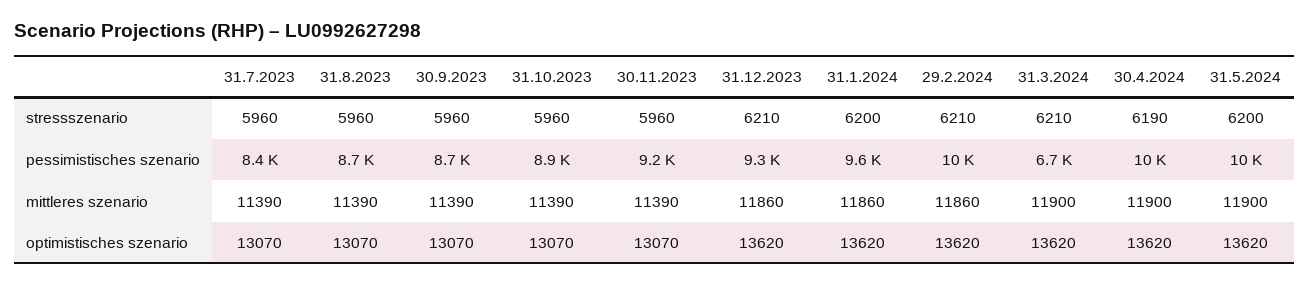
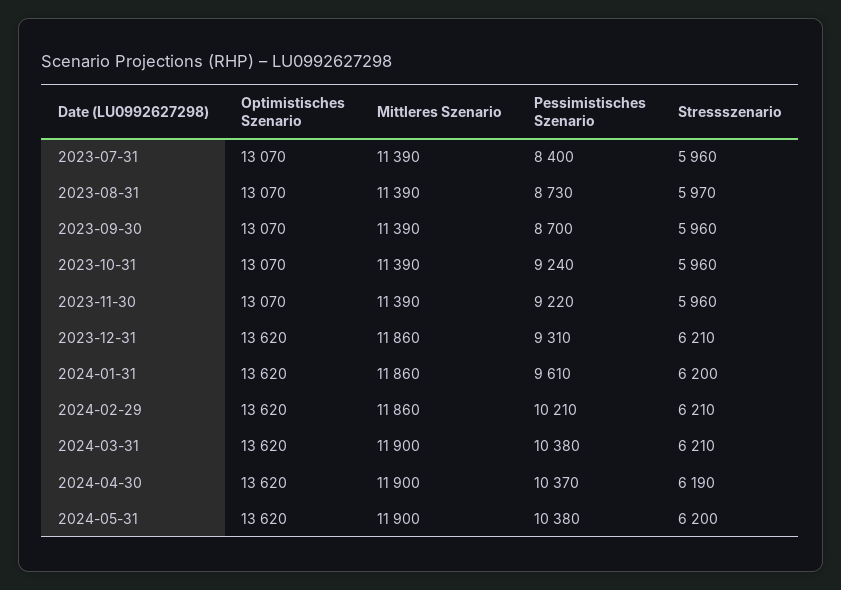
  {
    "31.7.2023": {
      "stressszenario": 5960,
      "pessimistisches szenario": 8400,
      "mittleres szenario": 11390,
      "optimistisches szenario": 13070
    },
    "31.8.2023": {
-     "stressszenario": 5960,
+     "stressszenario": 5970,
      "pessimistisches szenario": 8730,
      "mittleres szenario": 11390,
      "optimistisches szenario": 13070
    },
    "30.9.2023": {
      "stressszenario": 5960,
      "pessimistisches szenario": 8700,
      "mittleres szenario": 11390,
      "optimistisches szenario": 13070
    },
    "31.10.2023": {
      "stressszenario": 5960,
-     "pessimistisches szenario": 8900,
+     "pessimistisches szenario": 9240,
      "mittleres szenario": 11390,
      "optimistisches szenario": 13070
    },
    "30.11.2023": {
      "stressszenario": 5960,
      "pessimistisches szenario": 9220,
      "mittleres szenario": 11390,
      "optimistisches szenario": 13070
    },
    "31.12.2023": {
      "stressszenario": 6210,
      "pessimistisches szenario": 9310,
      "mittleres szenario": 11860,
      "optimistisches szenario": 13620
    },
    "31.1.2024": {
      "stressszenario": 6200,
      "pessimistisches szenario": 9610,
      "mittleres szenario": 11860,
      "optimistisches szenario": 13620
    },
    "29.2.2024": {
      "stressszenario": 6210,
      "pessimistisches szenario": 10210,
      "mittleres szenario": 11860,
      "optimistisches szenario": 13620
    },
    "31.3.2024": {
      "stressszenario": 6210,
-     "pessimistisches szenario": 6700,
+     "pessimistisches szenario": 10380,
      "mittleres szenario": 11900,
      "optimistisches szenario": 13620
    },
    "30.4.2024": {
      "stressszenario": 6190,
      "pessimistisches szenario": 10370,
      "mittleres szenario": 11900,
      "optimistisches szenario": 13620
    },
    "31.5.2024": {
      "stressszenario": 6200,
      "pessimistisches szenario": 10380,
      "mittleres szenario": 11900,
      "optimistisches szenario": 13620
    }
  }

